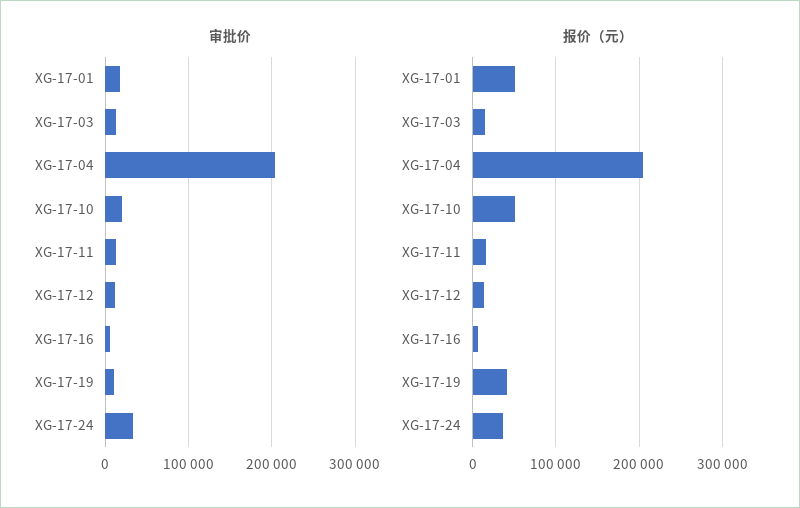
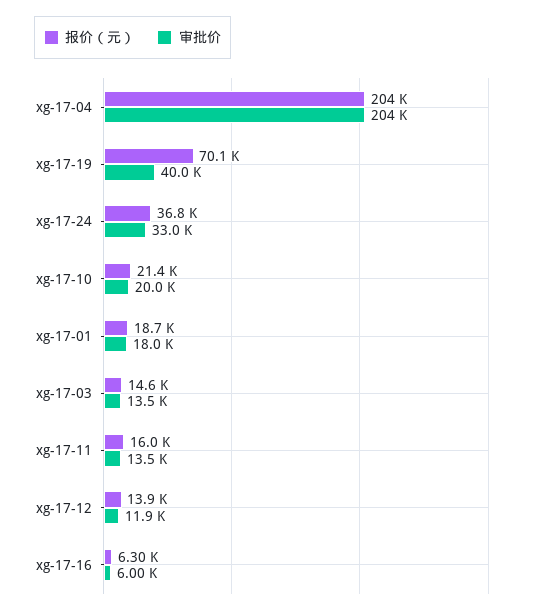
  {
    "审批价": {
      "XG-17-01": 18000,
      "XG-17-03": 13500,
      "XG-17-04": 204000,
      "XG-17-10": 20000,
      "XG-17-11": 13500,
      "XG-17-12": 11900,
      "XG-17-16": 6000,
-     "XG-17-19": 10000,
+     "XG-17-19": 40000,
      "XG-17-24": 33000
    },
    "报价（元）": {
-     "XG-17-01": 50000,
+     "XG-17-01": 18700,
      "XG-17-03": 14600,
      "XG-17-04": 204000,
-     "XG-17-10": 50000,
+     "XG-17-10": 21400,
      "XG-17-11": 16000,
      "XG-17-12": 13900,
      "XG-17-16": 6300,
-     "XG-17-19": 40000,
+     "XG-17-19": 70100,
      "XG-17-24": 36800
    }
  }

